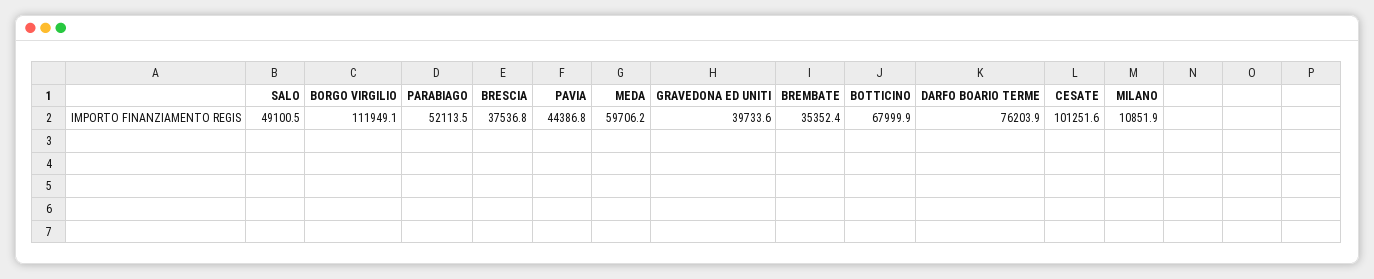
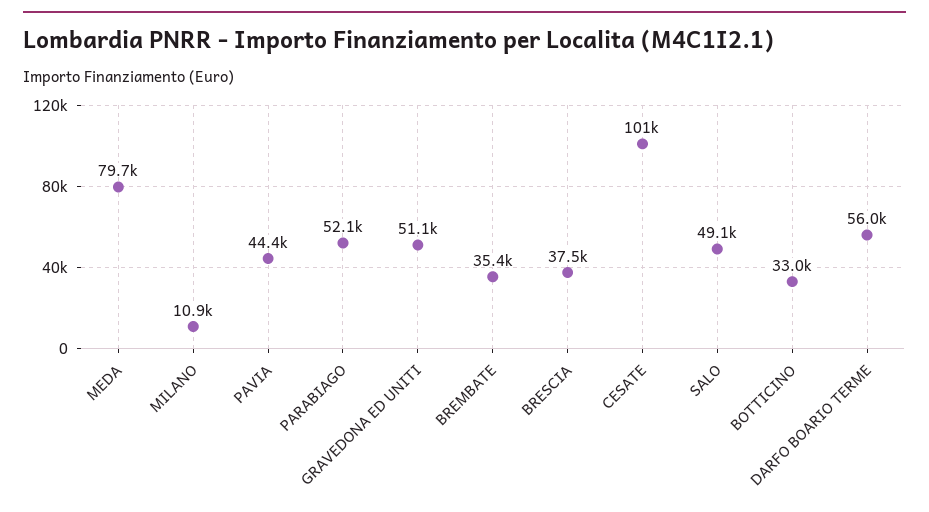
  {
    "SALO": 49100.5,
-   "BORGO VIRGILIO": 111949.1,
    "PARABIAGO": 52113.5,
    "BRESCIA": 37536.8,
    "PAVIA": 44386.8,
-   "MEDA": 59706.2,
+   "MEDA": 79700,
-   "GRAVEDONA ED UNITI": 39733.6,
+   "GRAVEDONA ED UNITI": 51100,
    "BREMBATE": 35352.4,
-   "BOTTICINO": 67999.9,
+   "BOTTICINO": 33000,
-   "DARFO BOARIO TERME": 76203.9,
+   "DARFO BOARIO TERME": 56000,
    "CESATE": 101251.6,
    "MILANO": 10851.9
  }

